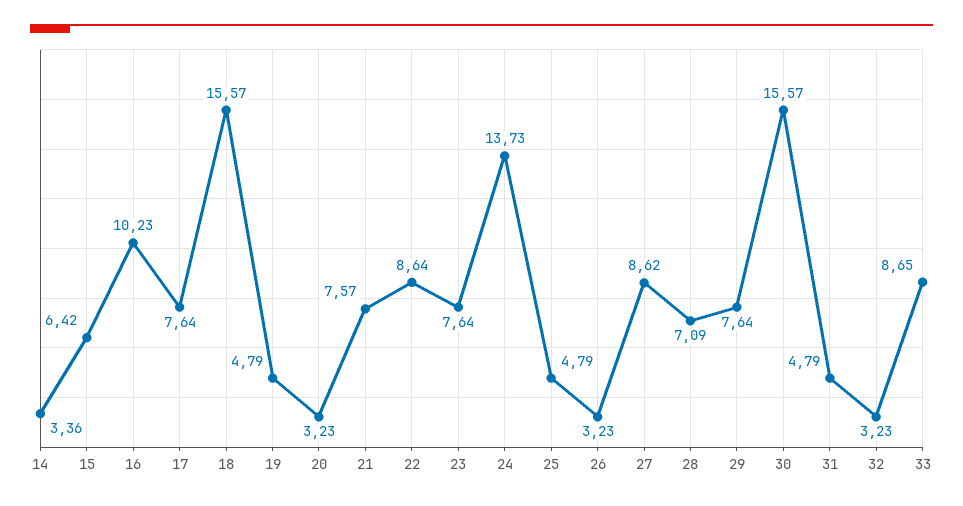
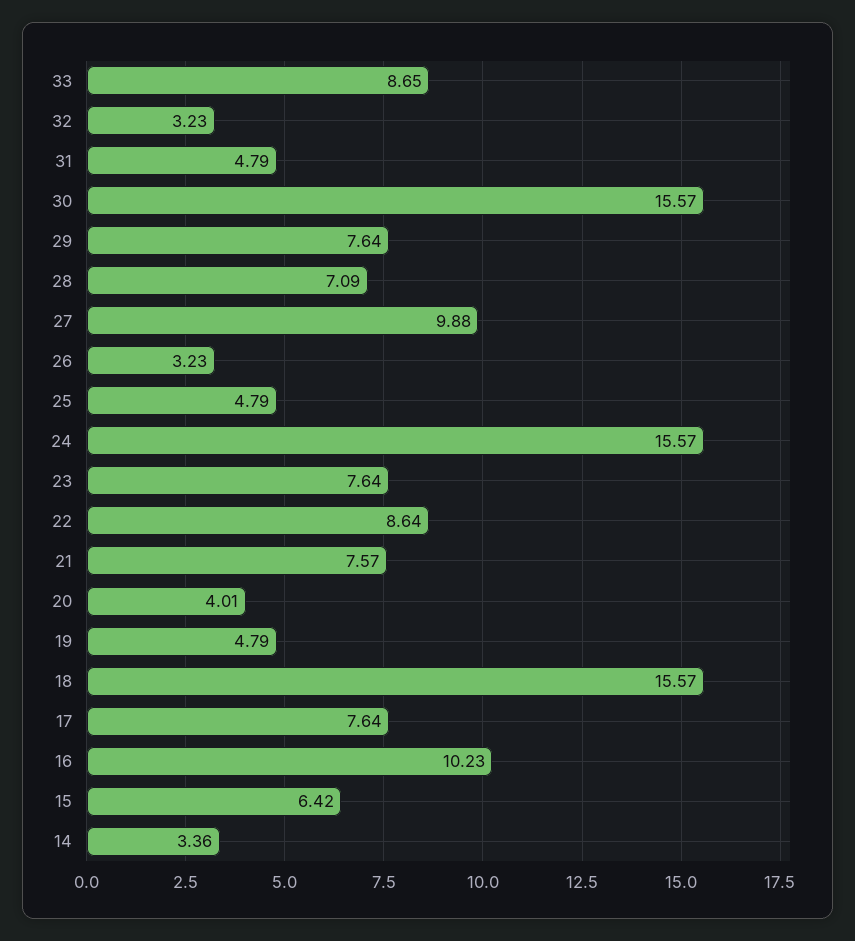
  {
    "14": 3.36,
    "15": 6.42,
    "16": 10.23,
    "17": 7.64,
    "18": 15.57,
    "19": 4.79,
-   "20": 3.23,
+   "20": 4.01,
    "21": 7.57,
    "22": 8.64,
    "23": 7.64,
-   "24": 13.73,
+   "24": 15.57,
    "25": 4.79,
    "26": 3.23,
-   "27": 8.62,
+   "27": 9.88,
    "28": 7.09,
    "29": 7.64,
    "30": 15.57,
    "31": 4.79,
    "32": 3.23,
    "33": 8.65
  }

